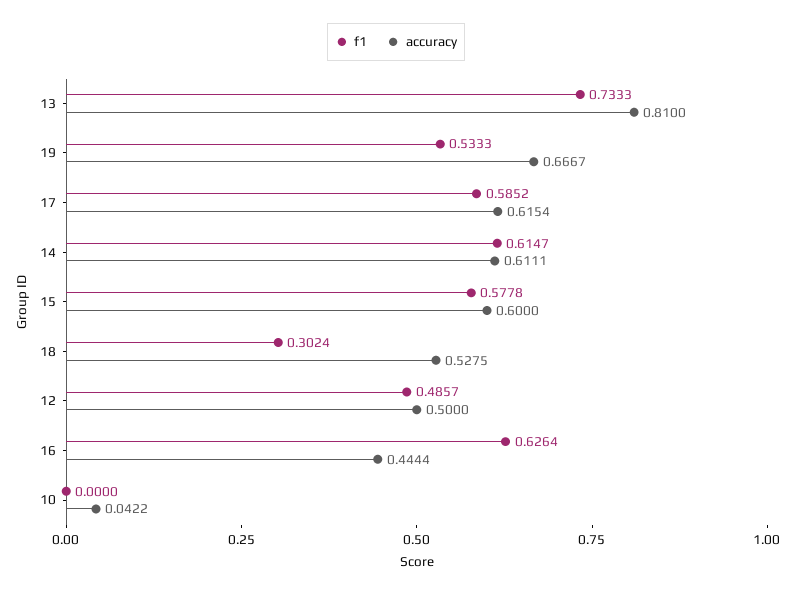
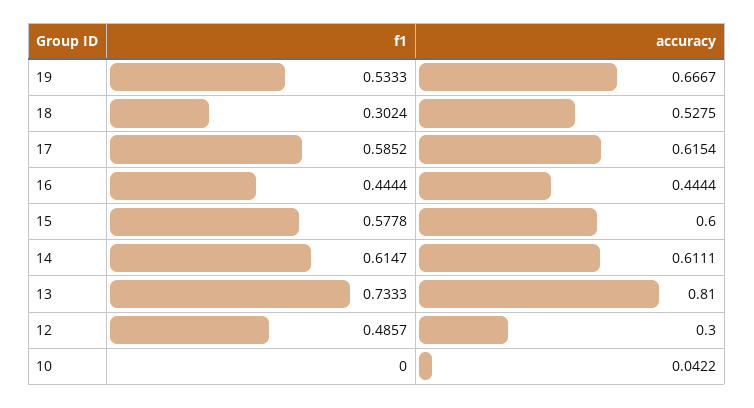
  {
    "f1": {
      "13": 0.7333,
      "19": 0.5333,
      "17": 0.5852,
      "14": 0.6147,
      "15": 0.5778,
      "18": 0.3024,
      "12": 0.4857,
-     "16": 0.6264,
+     "16": 0.4444,
      "10": 0
    },
    "accuracy": {
      "13": 0.81,
      "19": 0.6667,
      "17": 0.6154,
      "14": 0.6111,
      "15": 0.6,
      "18": 0.5275,
-     "12": 0.5,
+     "12": 0.3,
      "16": 0.4444,
      "10": 0.0422
    }
  }

